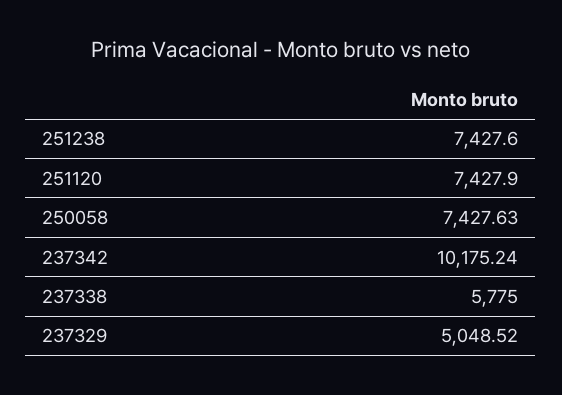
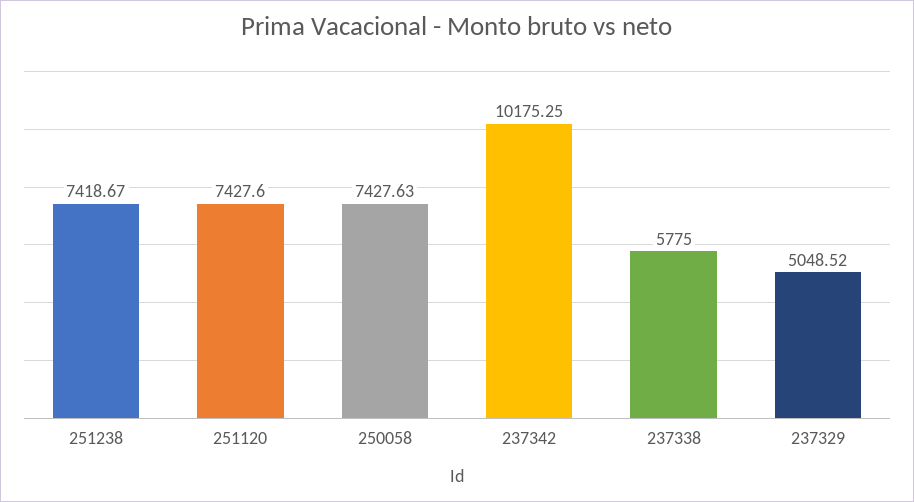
  {
-   "251238": 7427.6,
+   "251238": 7418.67,
-   "251120": 7427.9,
+   "251120": 7427.6,
    "250058": 7427.63,
-   "237342": 10175.24,
+   "237342": 10175.25,
    "237338": 5775,
    "237329": 5048.52
  }

